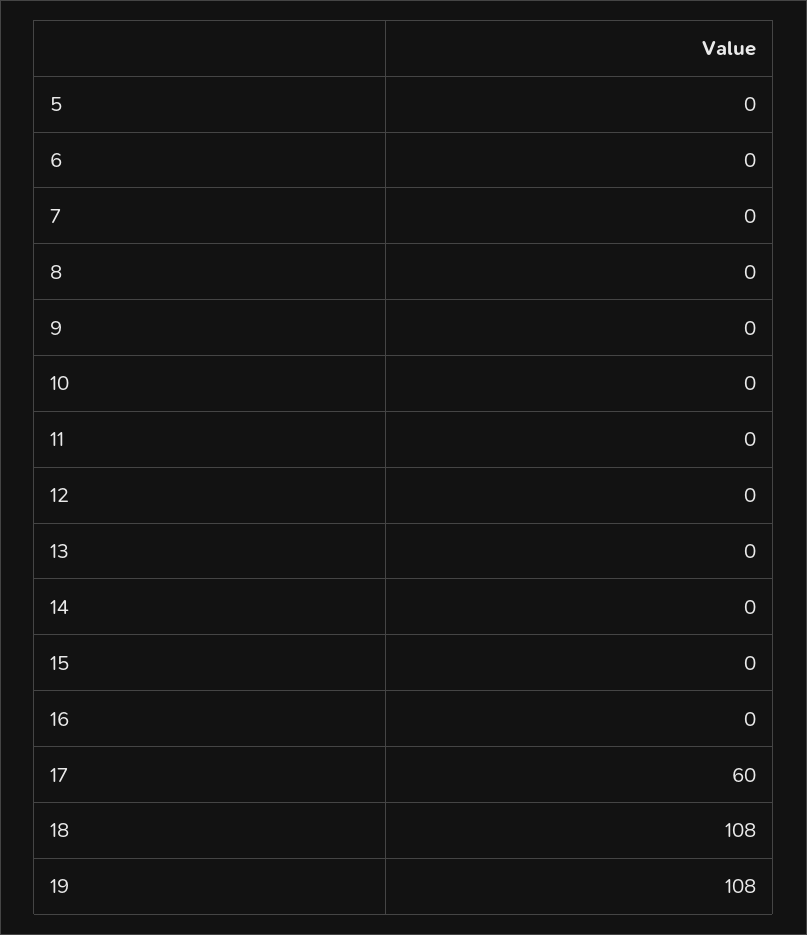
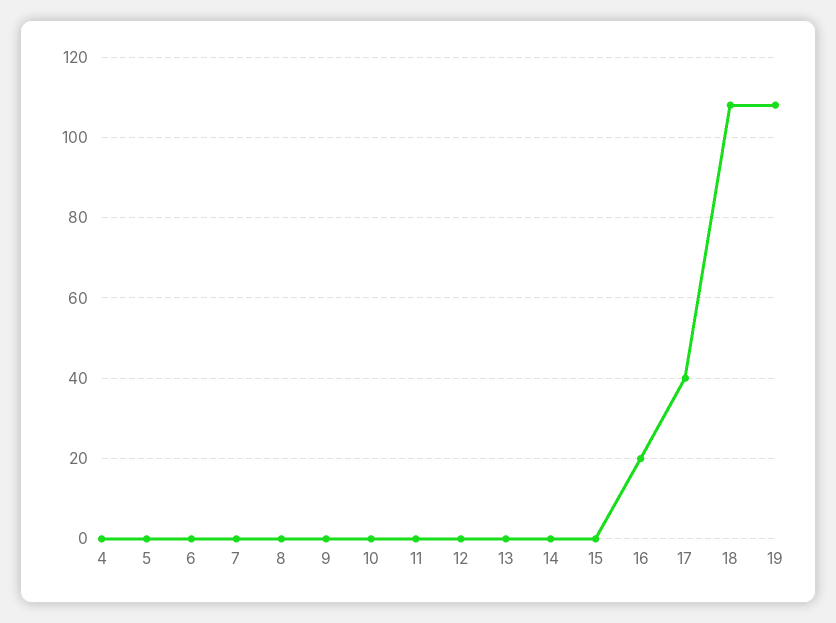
  {
    "5": 0,
    "6": 0,
    "7": 0,
    "8": 0,
    "9": 0,
    "10": 0,
    "11": 0,
    "12": 0,
    "13": 0,
    "14": 0,
    "15": 0,
-   "16": 0,
+   "16": 20,
-   "17": 60,
+   "17": 40,
    "18": 108,
-   "19": 108
+   "19": 108,
+   "4": 0
  }

